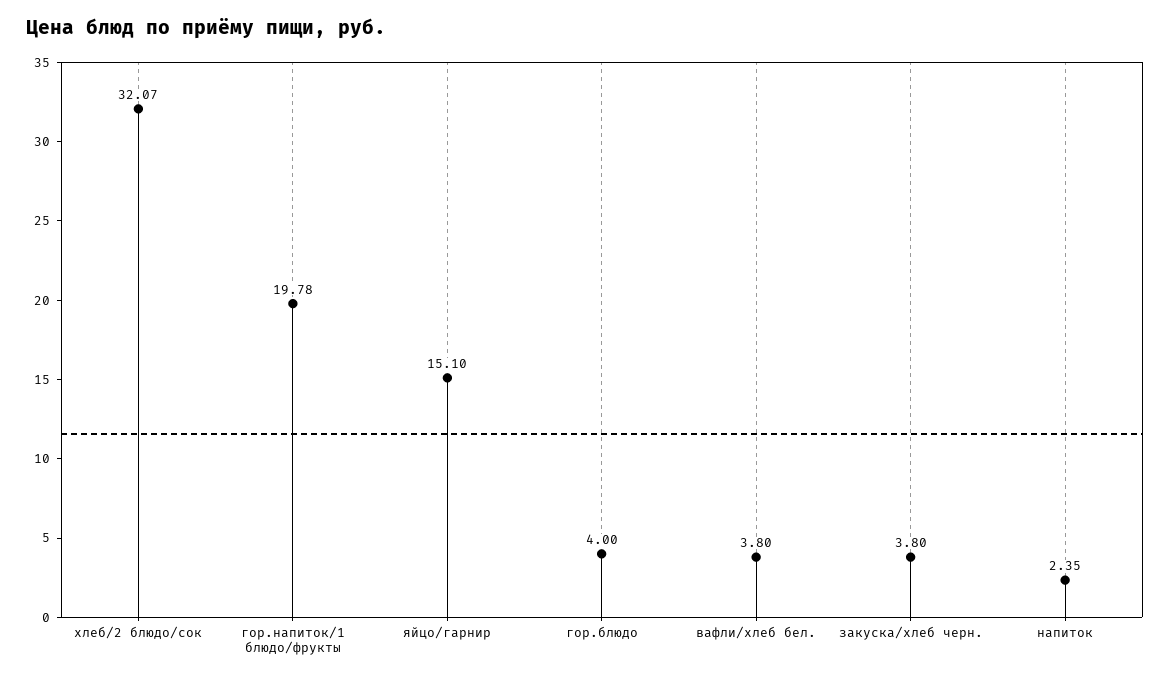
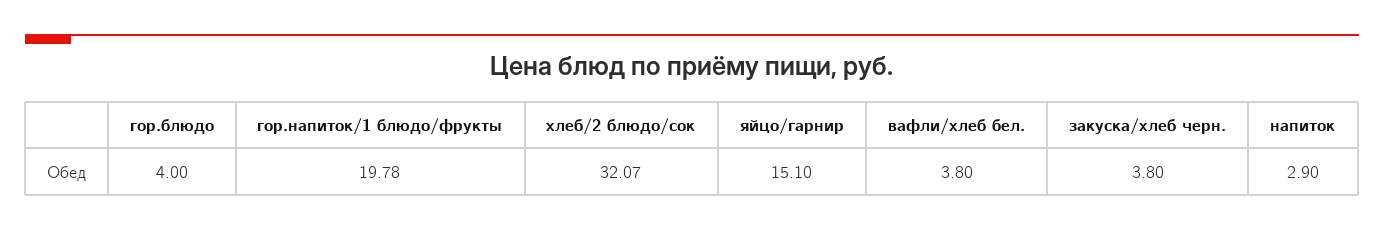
  {
    "хлеб/2 блюдо/сок": 32.07,
    "гор.напиток/1 блюдо/фрукты": 19.78,
    "яйцо/гарнир": 15.1,
    "гор.блюдо": 4,
    "вафли/хлеб бел.": 3.8,
    "закуска/хлеб черн.": 3.8,
-   "напиток": 2.35
+   "напиток": 2.9
  }

